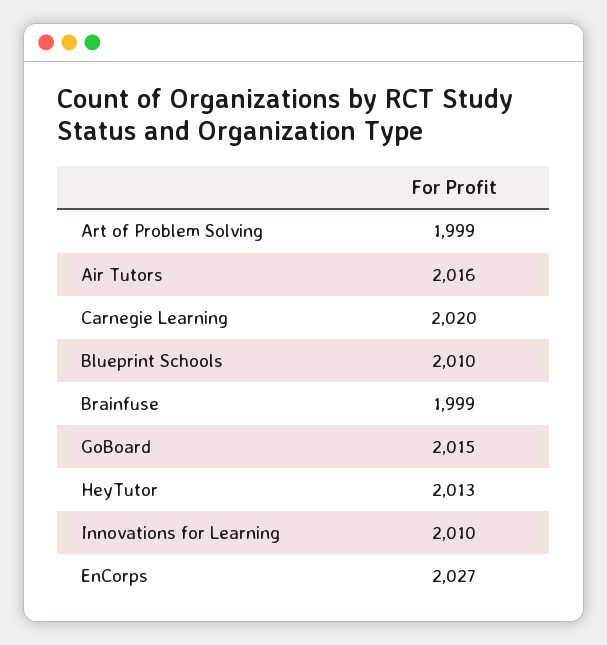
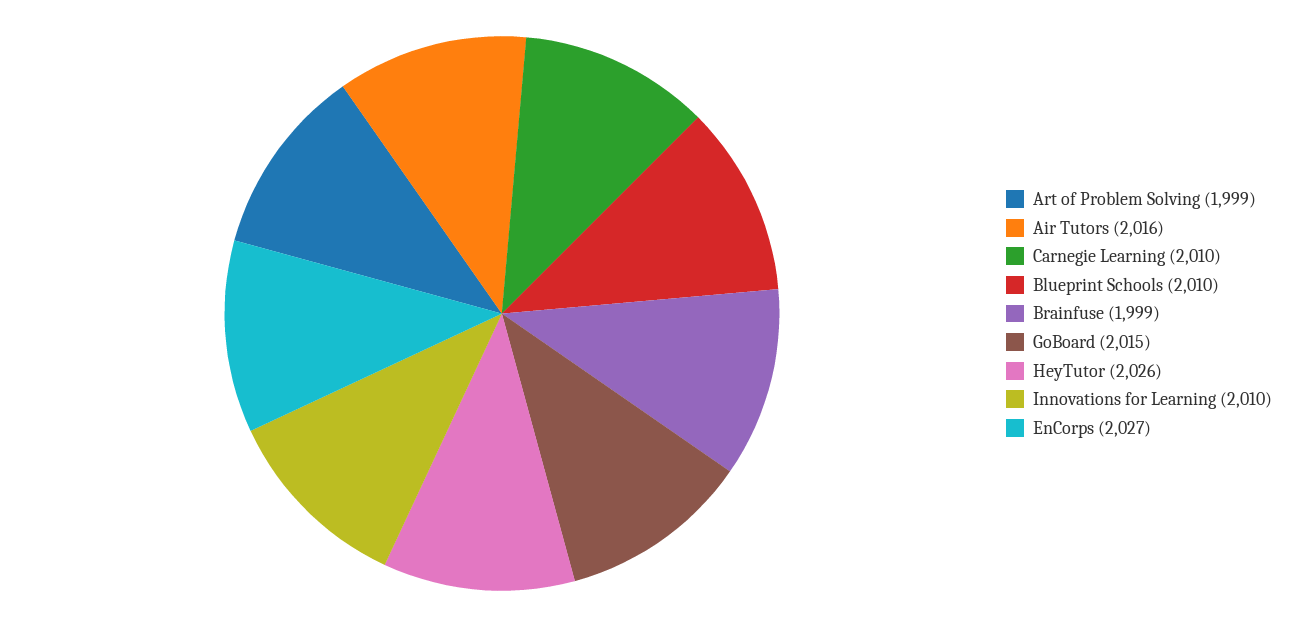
  {
    "Art of Problem Solving": 1999,
    "Air Tutors": 2016,
-   "Carnegie Learning": 2020,
+   "Carnegie Learning": 2010,
    "Blueprint Schools": 2010,
    "Brainfuse": 1999,
    "GoBoard": 2015,
-   "HeyTutor": 2013,
+   "HeyTutor": 2026,
    "Innovations for Learning": 2010,
    "EnCorps": 2027
  }

